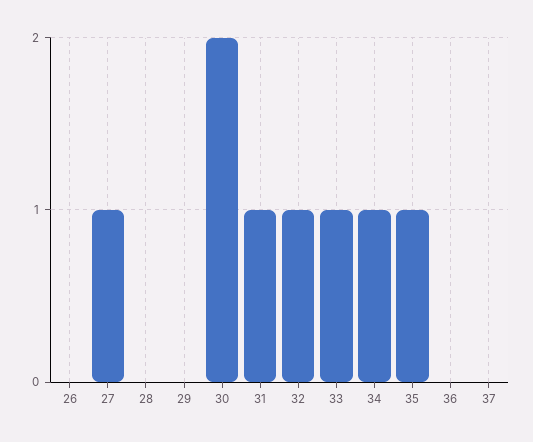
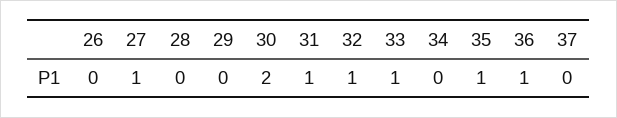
  {
    "26": 0,
    "27": 1,
    "28": 0,
    "29": 0,
    "30": 2,
    "31": 1,
    "32": 1,
    "33": 1,
-   "34": 1,
+   "34": 0,
    "35": 1,
-   "36": 0,
+   "36": 1,
    "37": 0
  }

